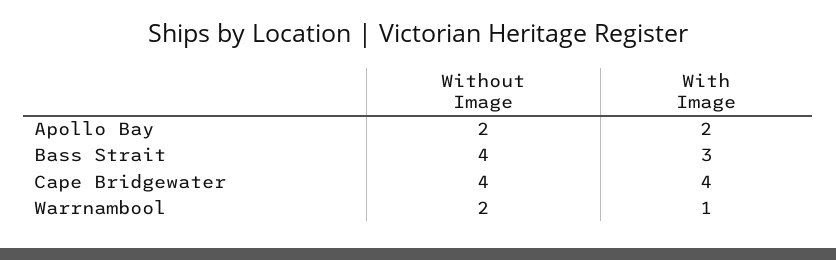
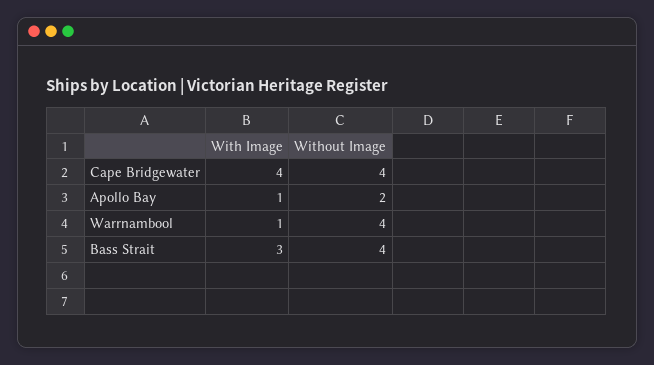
  {
    "Without Image": {
      "Apollo Bay": 2,
      "Bass Strait": 4,
      "Cape Bridgewater": 4,
-     "Warrnambool": 2
+     "Warrnambool": 4
    },
    "With Image": {
-     "Apollo Bay": 2,
+     "Apollo Bay": 1,
      "Bass Strait": 3,
      "Cape Bridgewater": 4,
      "Warrnambool": 1
    }
  }

